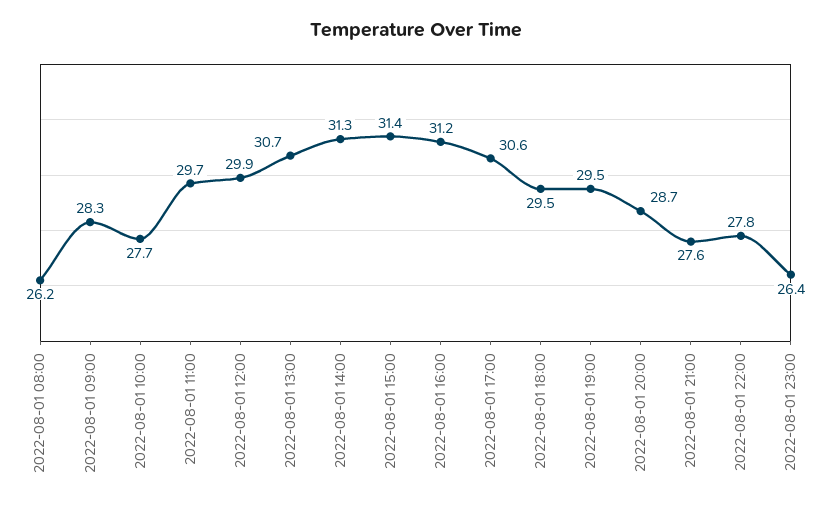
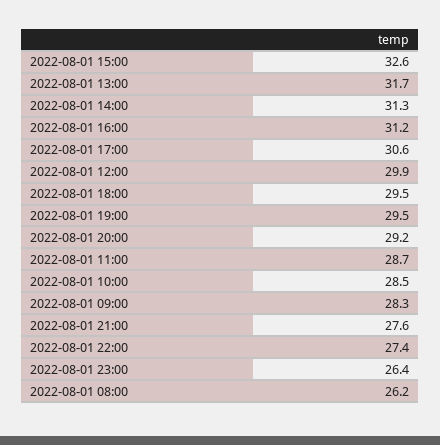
  {
    "2022-08-01 08:00": 26.2,
    "2022-08-01 09:00": 28.3,
-   "2022-08-01 10:00": 27.7,
+   "2022-08-01 10:00": 28.5,
-   "2022-08-01 11:00": 29.7,
+   "2022-08-01 11:00": 28.7,
    "2022-08-01 12:00": 29.9,
-   "2022-08-01 13:00": 30.7,
+   "2022-08-01 13:00": 31.7,
    "2022-08-01 14:00": 31.3,
-   "2022-08-01 15:00": 31.4,
+   "2022-08-01 15:00": 32.6,
    "2022-08-01 16:00": 31.2,
    "2022-08-01 17:00": 30.6,
    "2022-08-01 18:00": 29.5,
    "2022-08-01 19:00": 29.5,
-   "2022-08-01 20:00": 28.7,
+   "2022-08-01 20:00": 29.2,
    "2022-08-01 21:00": 27.6,
-   "2022-08-01 22:00": 27.8,
+   "2022-08-01 22:00": 27.4,
    "2022-08-01 23:00": 26.4
  }

